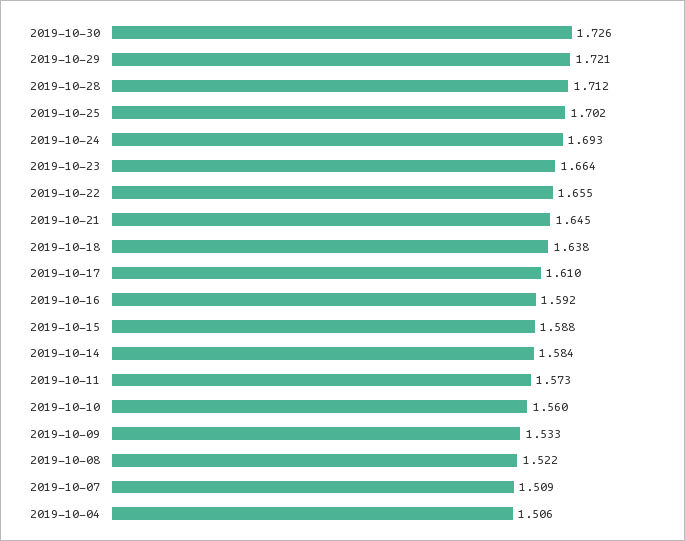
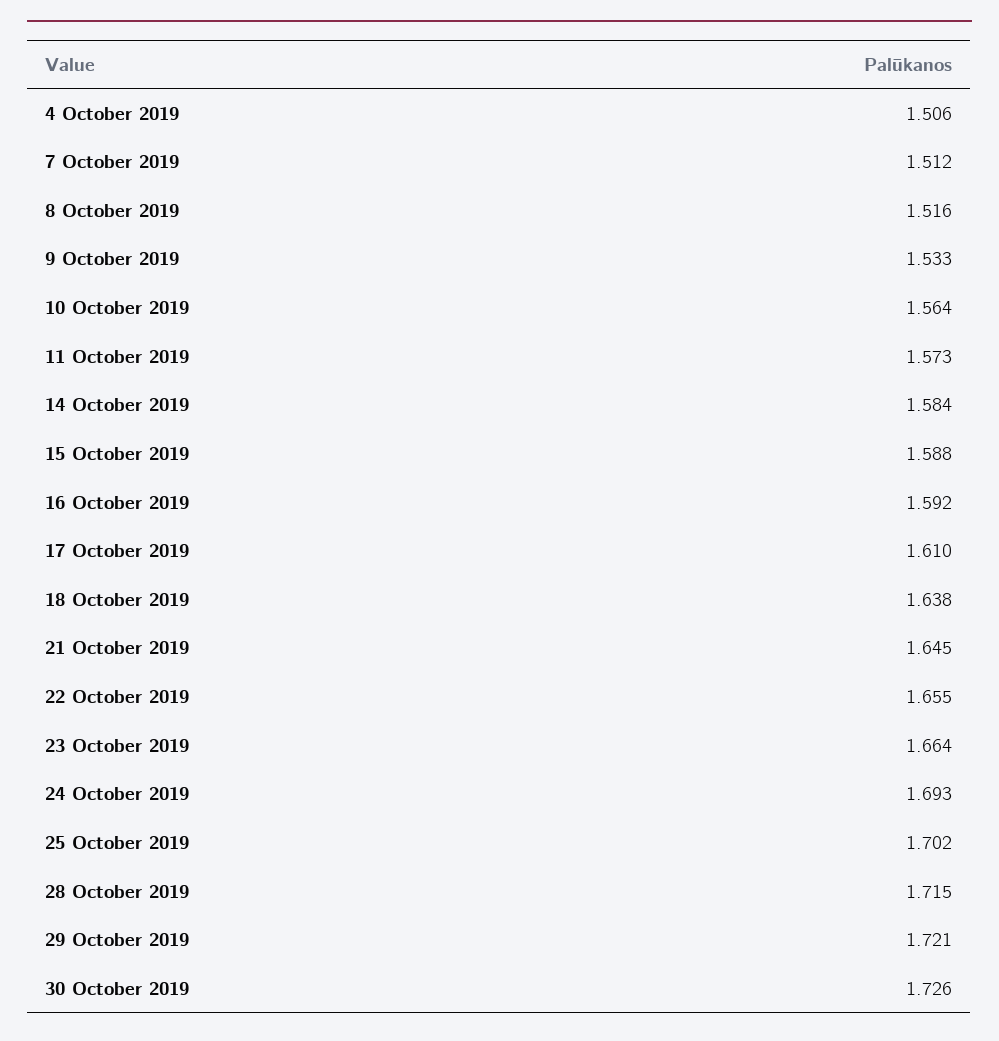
  {
    "2019-10-30": 1.726,
    "2019-10-29": 1.721,
-   "2019-10-28": 1.712,
+   "2019-10-28": 1.715,
    "2019-10-25": 1.702,
    "2019-10-24": 1.693,
    "2019-10-23": 1.664,
    "2019-10-22": 1.655,
    "2019-10-21": 1.645,
    "2019-10-18": 1.638,
    "2019-10-17": 1.61,
    "2019-10-16": 1.592,
    "2019-10-15": 1.588,
    "2019-10-14": 1.584,
    "2019-10-11": 1.573,
-   "2019-10-10": 1.56,
+   "2019-10-10": 1.564,
    "2019-10-09": 1.533,
-   "2019-10-08": 1.522,
+   "2019-10-08": 1.516,
-   "2019-10-07": 1.509,
+   "2019-10-07": 1.512,
    "2019-10-04": 1.506
  }

